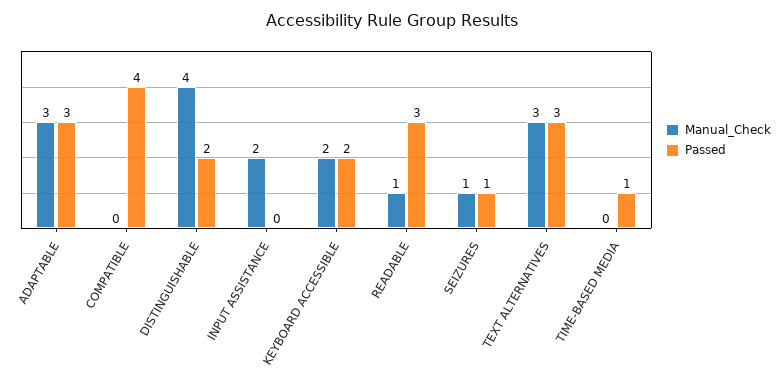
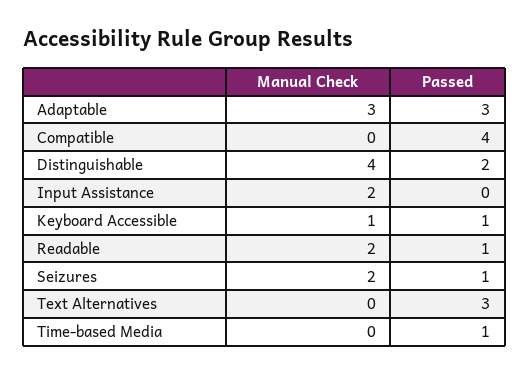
  {
    "Manual_Check": {
      "ADAPTABLE": 3,
      "COMPATIBLE": 0,
      "DISTINGUISHABLE": 4,
      "INPUT ASSISTANCE": 2,
-     "KEYBOARD ACCESSIBLE": 2,
+     "KEYBOARD ACCESSIBLE": 1,
-     "READABLE": 1,
+     "READABLE": 2,
-     "SEIZURES": 1,
+     "SEIZURES": 2,
-     "TEXT ALTERNATIVES": 3,
+     "TEXT ALTERNATIVES": 0,
      "TIME-BASED MEDIA": 0
    },
    "Passed": {
      "ADAPTABLE": 3,
      "COMPATIBLE": 4,
      "DISTINGUISHABLE": 2,
      "INPUT ASSISTANCE": 0,
-     "KEYBOARD ACCESSIBLE": 2,
+     "KEYBOARD ACCESSIBLE": 1,
-     "READABLE": 3,
+     "READABLE": 1,
      "SEIZURES": 1,
      "TEXT ALTERNATIVES": 3,
      "TIME-BASED MEDIA": 1
    }
  }

